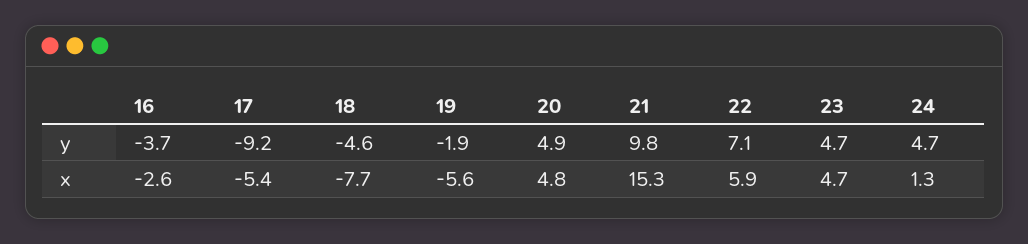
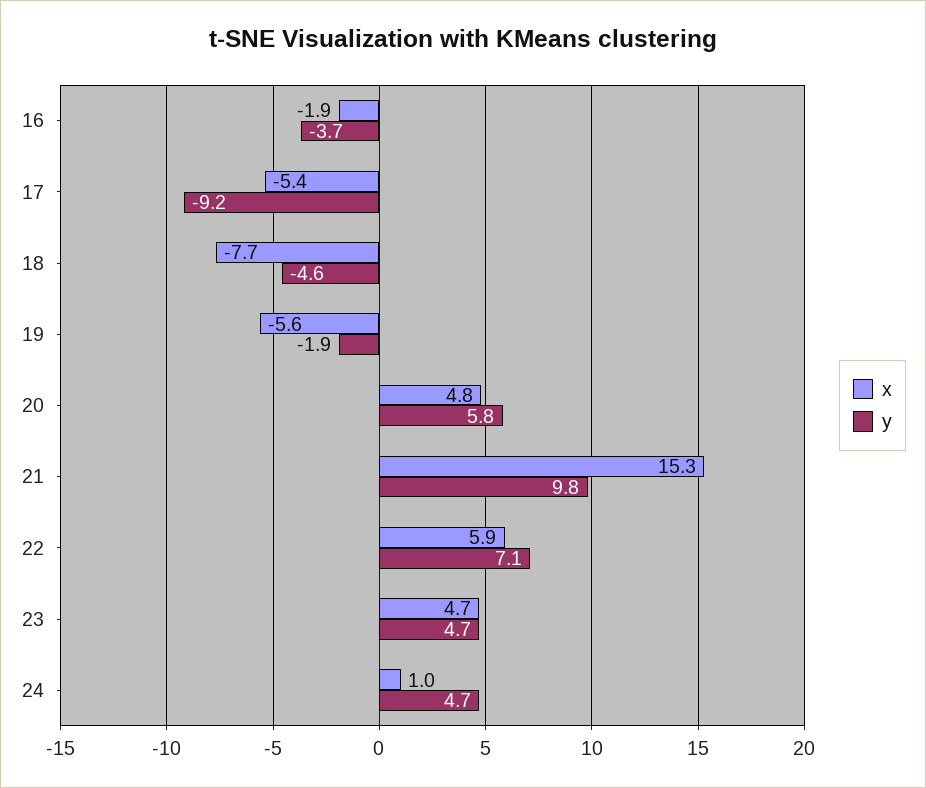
  {
    "y": {
      "16": -3.7,
      "17": -9.2,
      "18": -4.6,
      "19": -1.9,
-     "20": 4.9,
+     "20": 5.8,
      "21": 9.8,
      "22": 7.1,
      "23": 4.7,
      "24": 4.7
    },
    "x": {
-     "16": -2.6,
+     "16": -1.9,
      "17": -5.4,
      "18": -7.7,
      "19": -5.6,
      "20": 4.8,
      "21": 15.3,
      "22": 5.9,
      "23": 4.7,
-     "24": 1.3
+     "24": 1
    }
  }

